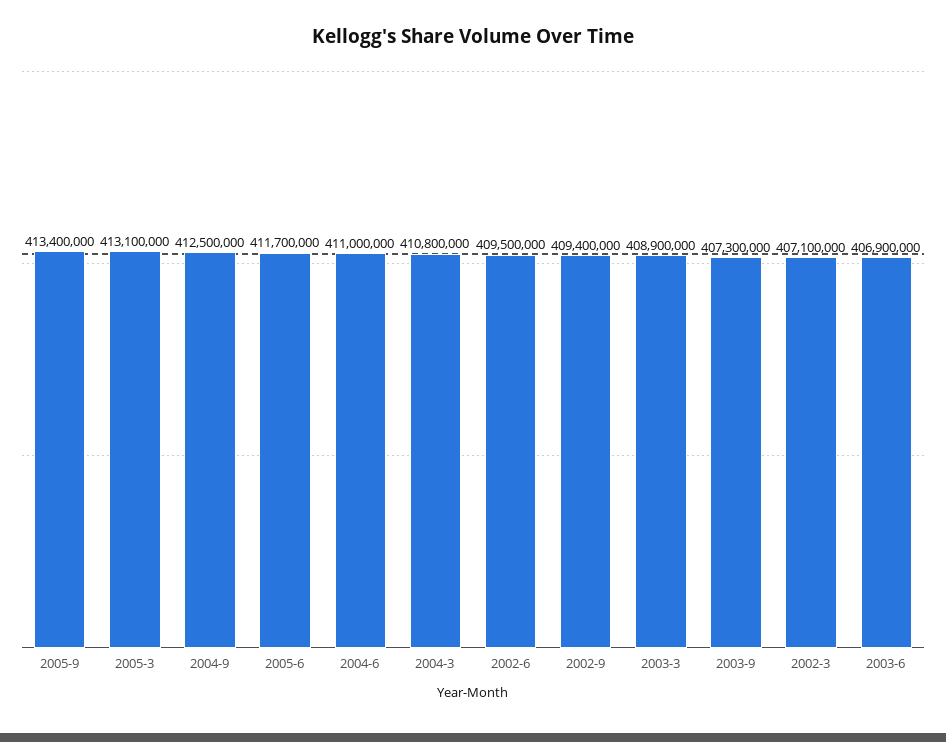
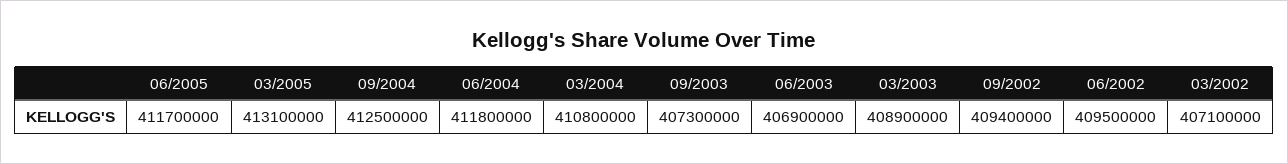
  {
-   "2005-9": 413400000,
    "2005-3": 413100000,
    "2004-9": 412500000,
    "2005-6": 411700000,
-   "2004-6": 411000000,
+   "2004-6": 411800000,
    "2004-3": 410800000,
    "2002-6": 409500000,
    "2002-9": 409400000,
    "2003-3": 408900000,
    "2003-9": 407300000,
    "2002-3": 407100000,
    "2003-6": 406900000
  }

